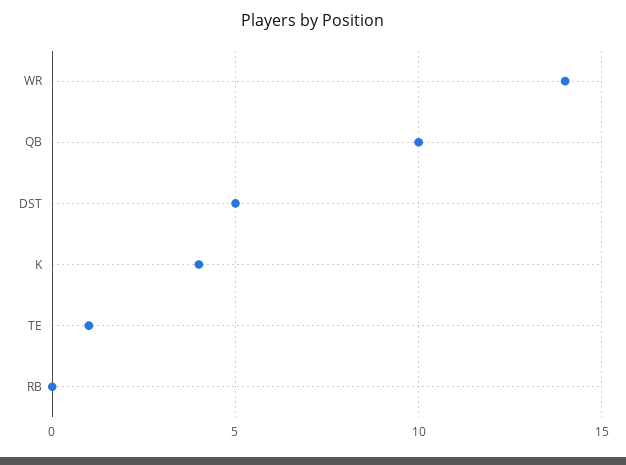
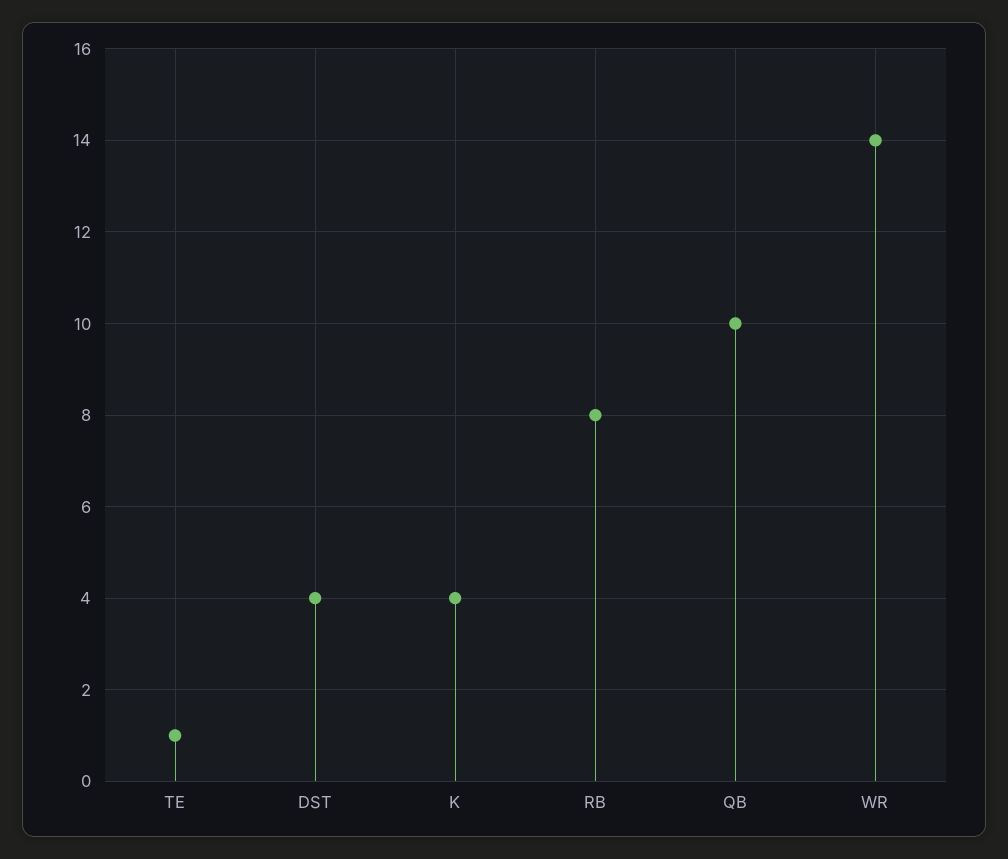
  {
    "WR": 14,
    "QB": 10,
-   "DST": 5,
+   "DST": 4,
    "K": 4,
    "TE": 1,
-   "RB": 0
+   "RB": 8
  }

